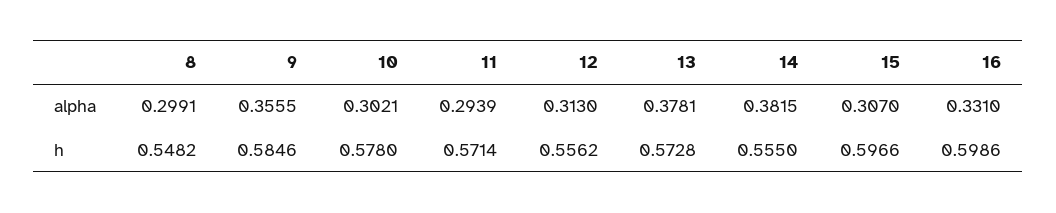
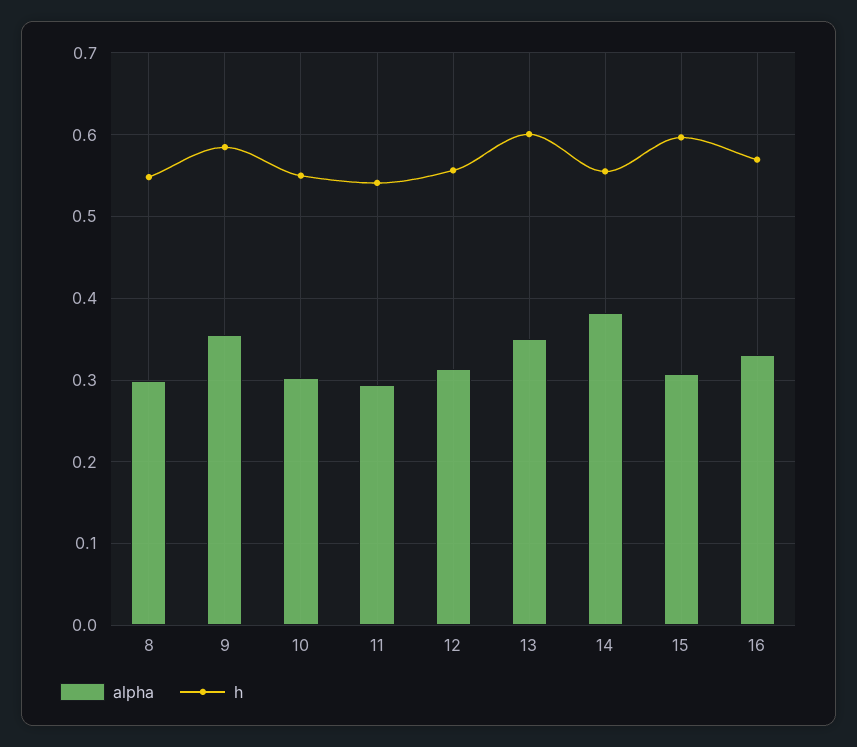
  {
    "alpha": {
      "8": 0.2991,
      "9": 0.3555,
      "10": 0.3021,
      "11": 0.2939,
      "12": 0.313,
-     "13": 0.3781,
+     "13": 0.35,
      "14": 0.3815,
      "15": 0.307,
      "16": 0.331
    },
    "h": {
      "8": 0.5482,
      "9": 0.5846,
-     "10": 0.578,
+     "10": 0.55,
-     "11": 0.5714,
+     "11": 0.54,
      "12": 0.5562,
-     "13": 0.5728,
+     "13": 0.6,
      "14": 0.555,
      "15": 0.5966,
-     "16": 0.5986
+     "16": 0.57
    }
  }

